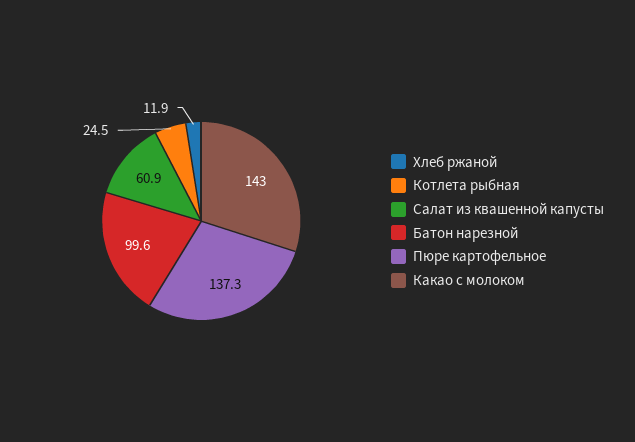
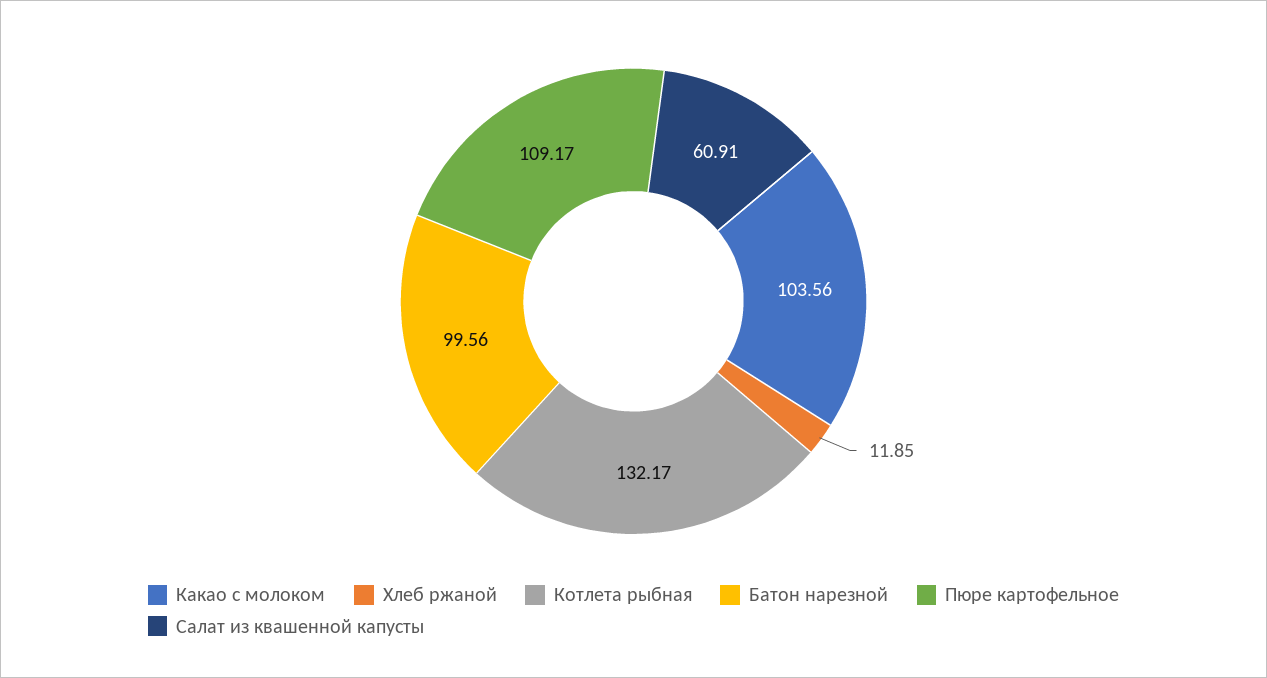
  {
    "Хлеб ржаной": 11.85,
-   "Котлета рыбная": 24.5,
+   "Котлета рыбная": 132.17,
    "Салат из квашенной капусты": 60.91,
    "Батон нарезной": 99.56,
-   "Пюре картофельное": 137.3,
+   "Пюре картофельное": 109.17,
-   "Какао с молоком": 143
+   "Какао с молоком": 103.56
  }

